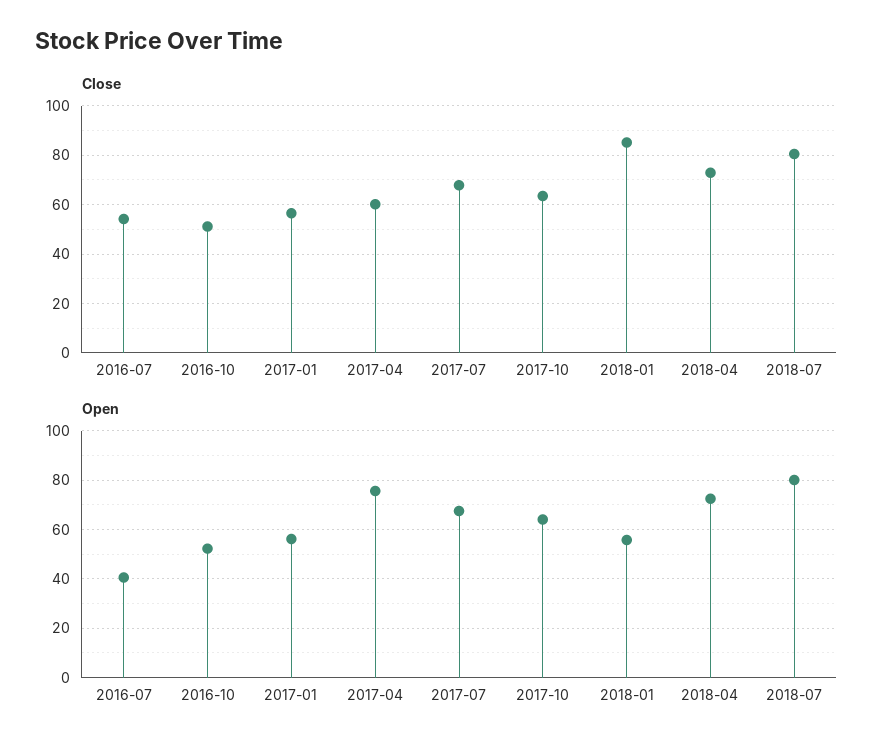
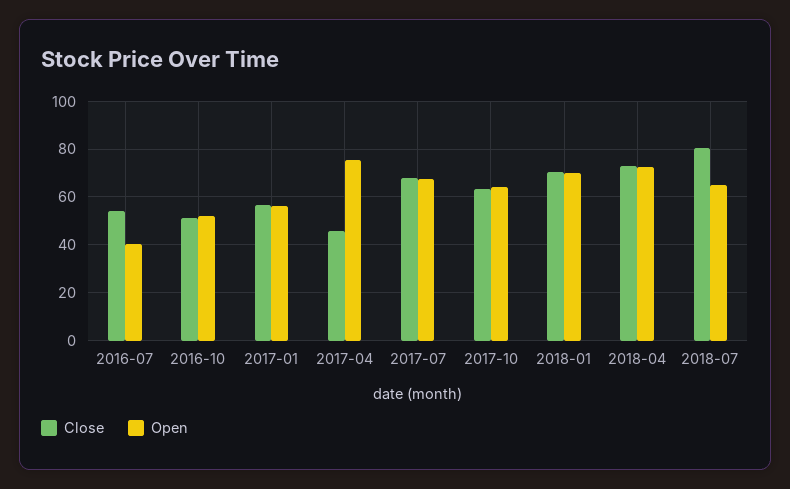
  {
    "Close": {
      "2016-07": 55,
      "2016-10": 50,
      "2017-01": 57.5,
-     "2017-04": 60,
+     "2017-04": 45,
      "2017-07": 67.5,
      "2017-10": 62.5,
-     "2018-01": 85,
+     "2018-01": 70,
      "2018-04": 72.5,
      "2018-07": 80
    },
    "Open": {
      "2016-07": 40,
      "2016-10": 52.5,
      "2017-01": 55,
      "2017-04": 75,
      "2017-07": 67.5,
      "2017-10": 65,
-     "2018-01": 55,
+     "2018-01": 70,
      "2018-04": 72.5,
-     "2018-07": 80
+     "2018-07": 65
    }
  }

